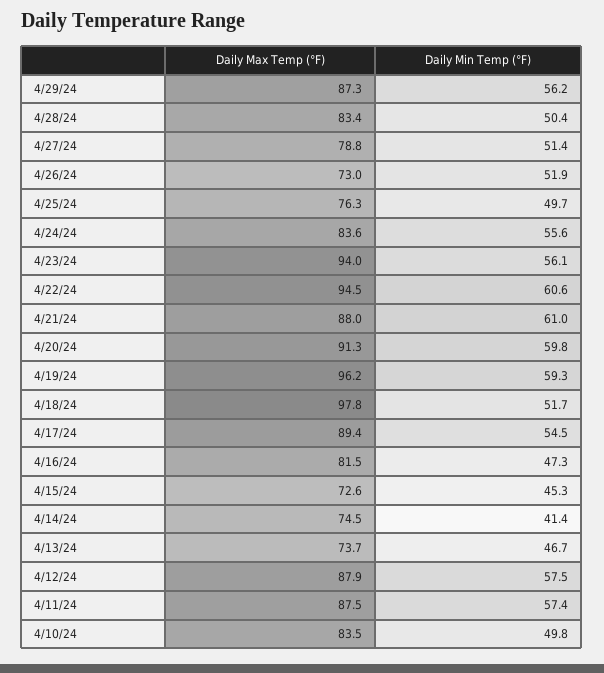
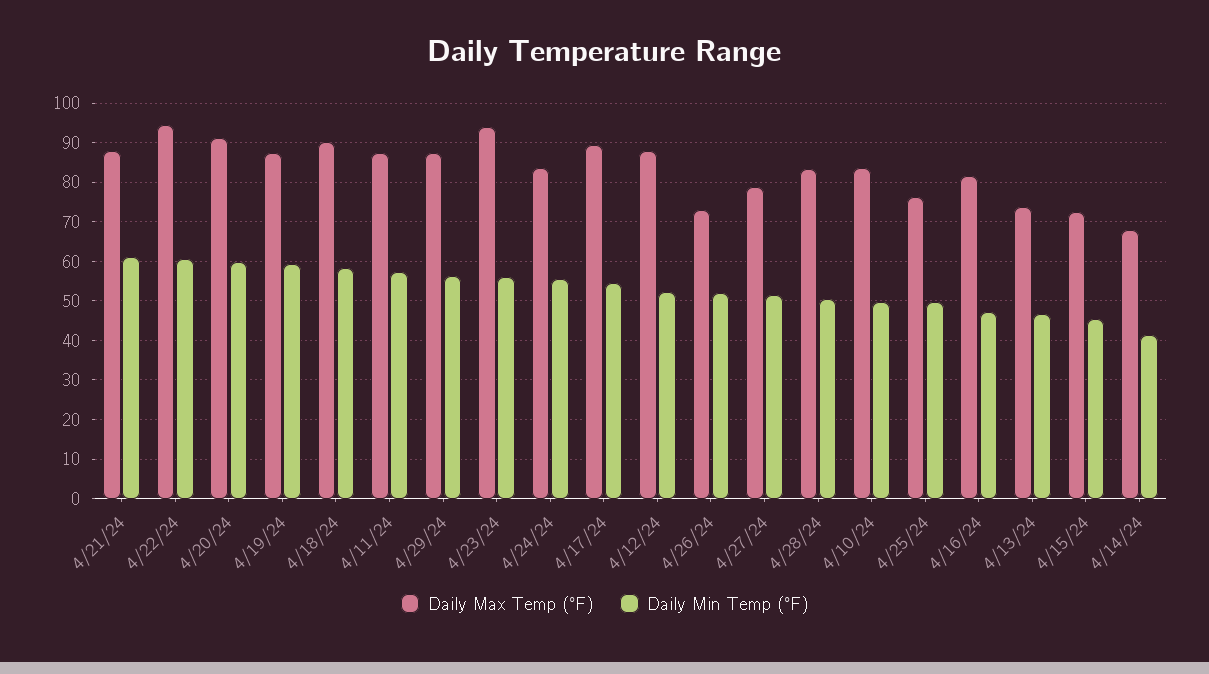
  {
    "Daily Max Temp (°F)": {
      "4/29/24": 87.3,
      "4/28/24": 83.4,
      "4/27/24": 78.8,
      "4/26/24": 73,
      "4/25/24": 76.3,
      "4/24/24": 83.6,
      "4/23/24": 94,
      "4/22/24": 94.5,
      "4/21/24": 88,
      "4/20/24": 91.3,
-     "4/19/24": 96.2,
+     "4/19/24": 88,
-     "4/18/24": 97.8,
+     "4/18/24": 90,
      "4/17/24": 89.4,
      "4/16/24": 81.5,
      "4/15/24": 72.6,
-     "4/14/24": 74.5,
+     "4/14/24": 68,
      "4/13/24": 73.7,
      "4/12/24": 87.9,
      "4/11/24": 87.5,
      "4/10/24": 83.5
    },
    "Daily Min Temp (°F)": {
      "4/29/24": 56.2,
      "4/28/24": 50.4,
      "4/27/24": 51.4,
      "4/26/24": 51.9,
      "4/25/24": 49.7,
      "4/24/24": 55.6,
      "4/23/24": 56.1,
      "4/22/24": 60.6,
      "4/21/24": 61,
      "4/20/24": 59.8,
      "4/19/24": 59.3,
-     "4/18/24": 51.7,
+     "4/18/24": 58,
      "4/17/24": 54.5,
      "4/16/24": 47.3,
      "4/15/24": 45.3,
      "4/14/24": 41.4,
      "4/13/24": 46.7,
-     "4/12/24": 57.5,
+     "4/12/24": 52,
      "4/11/24": 57.4,
      "4/10/24": 49.8
    }
  }

